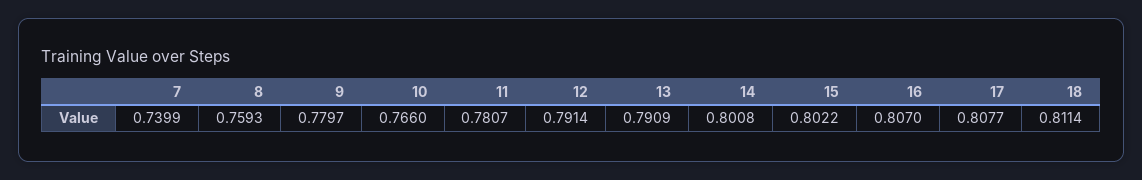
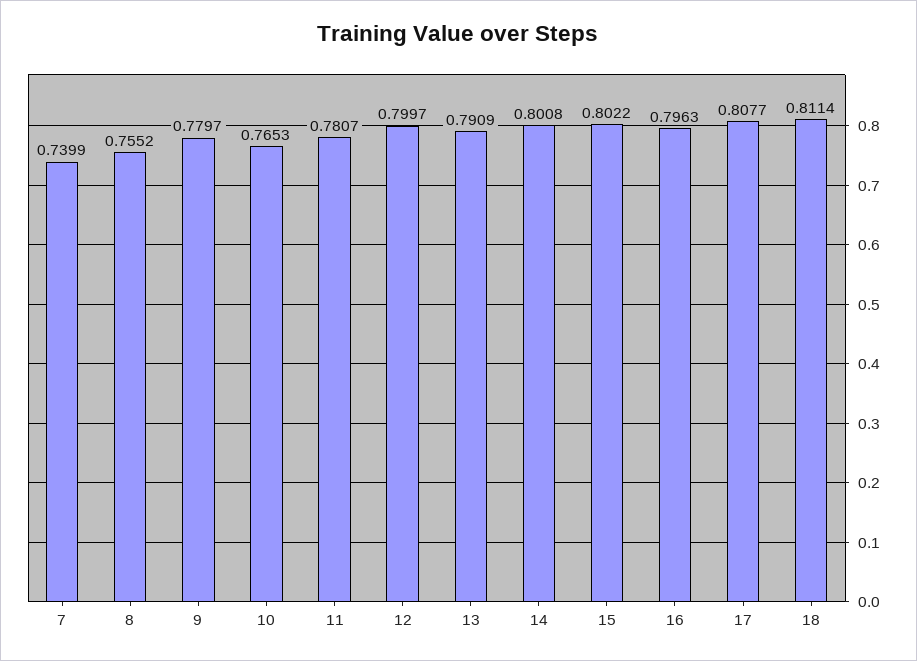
  {
    "7": 0.7399,
-   "8": 0.7593,
+   "8": 0.7552,
    "9": 0.7797,
-   "10": 0.766,
+   "10": 0.7653,
    "11": 0.7807,
-   "12": 0.7914,
+   "12": 0.7997,
    "13": 0.7909,
    "14": 0.8008,
    "15": 0.8022,
-   "16": 0.807,
+   "16": 0.7963,
    "17": 0.8077,
    "18": 0.8114
  }

